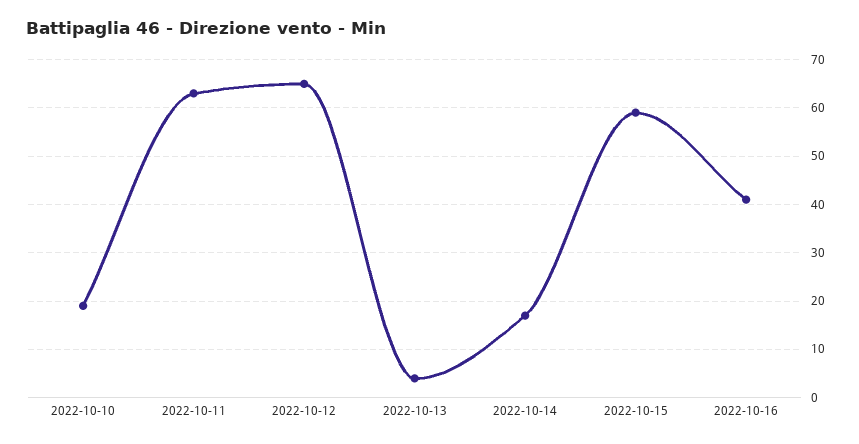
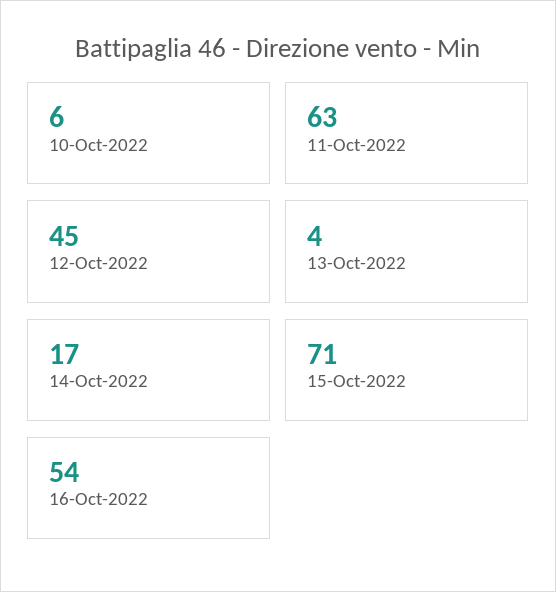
  {
-   "2022-10-10": 20,
+   "2022-10-10": 6,
    "2022-10-11": 63,
-   "2022-10-12": 65,
+   "2022-10-12": 45,
    "2022-10-13": 4,
    "2022-10-14": 17,
-   "2022-10-15": 60,
+   "2022-10-15": 71,
-   "2022-10-16": 40
+   "2022-10-16": 54
  }

